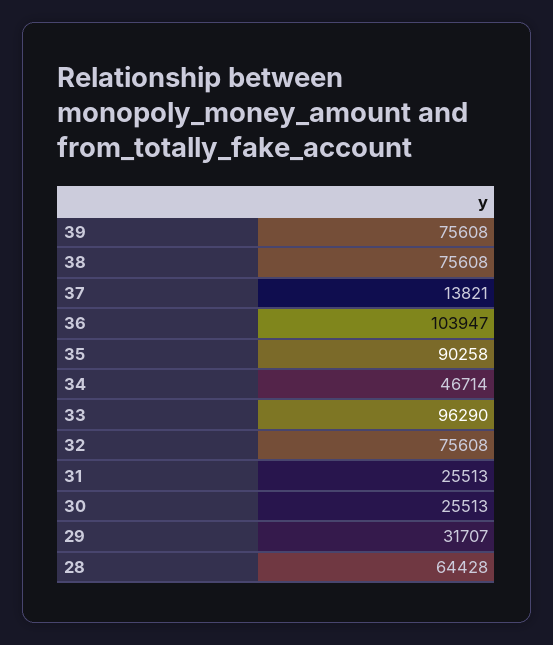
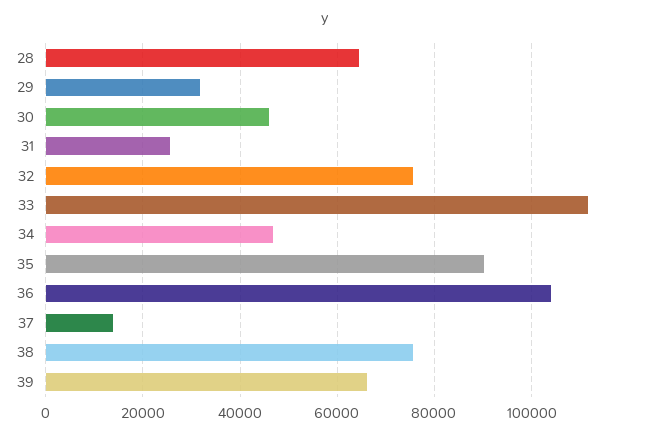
  {
-   "39": 75608,
+   "39": 66000,
    "38": 75608,
    "37": 13821,
    "36": 103947,
    "35": 90258,
    "34": 46714,
-   "33": 96290,
+   "33": 112000,
    "32": 75608,
    "31": 25513,
-   "30": 25513,
+   "30": 46000,
    "29": 31707,
    "28": 64428
  }

